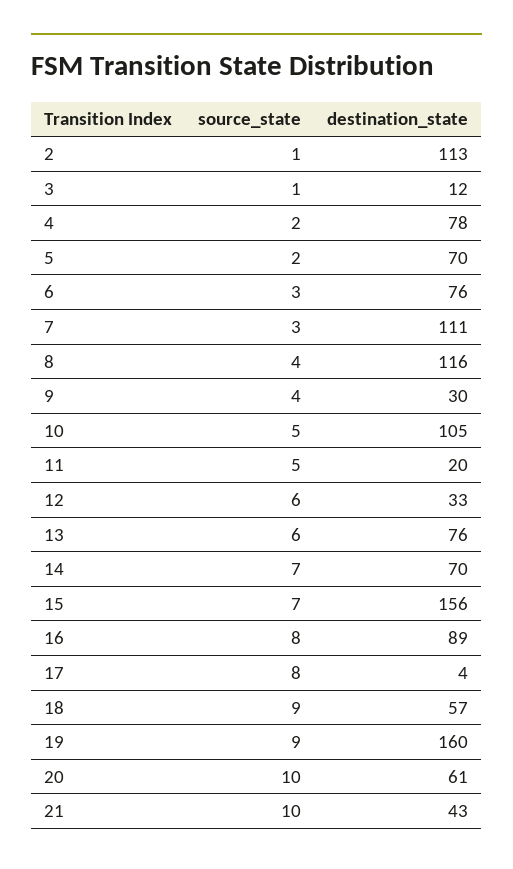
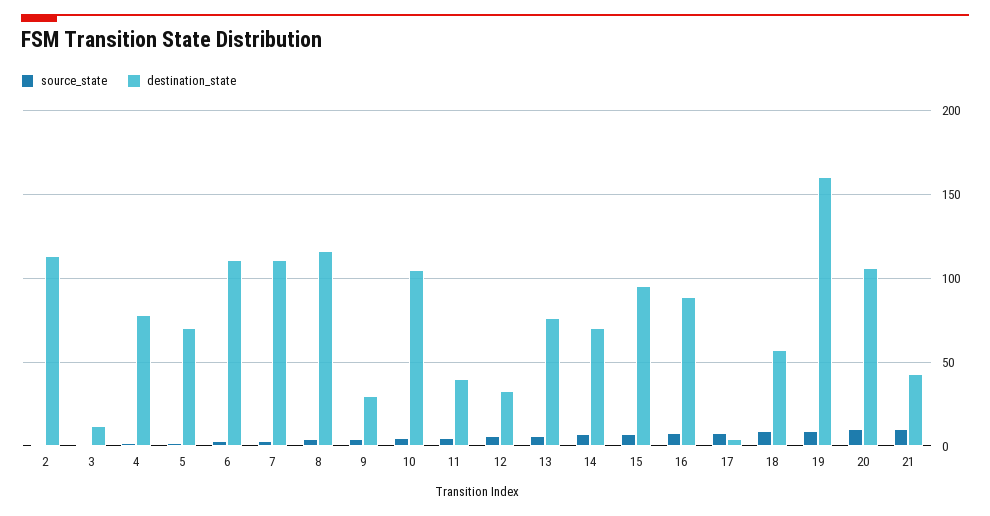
  {
    "source_state": {
      "2": 1,
      "3": 1,
      "4": 2,
      "5": 2,
      "6": 3,
      "7": 3,
      "8": 4,
      "9": 4,
      "10": 5,
      "11": 5,
      "12": 6,
      "13": 6,
      "14": 7,
      "15": 7,
      "16": 8,
      "17": 8,
      "18": 9,
      "19": 9,
      "20": 10,
      "21": 10
    },
    "destination_state": {
      "2": 113,
      "3": 12,
      "4": 78,
      "5": 70,
-     "6": 76,
+     "6": 110,
      "7": 111,
      "8": 116,
      "9": 30,
      "10": 105,
-     "11": 20,
+     "11": 40,
      "12": 33,
      "13": 76,
      "14": 70,
-     "15": 156,
+     "15": 95,
      "16": 89,
      "17": 4,
      "18": 57,
      "19": 160,
-     "20": 61,
+     "20": 105,
      "21": 43
    }
  }

